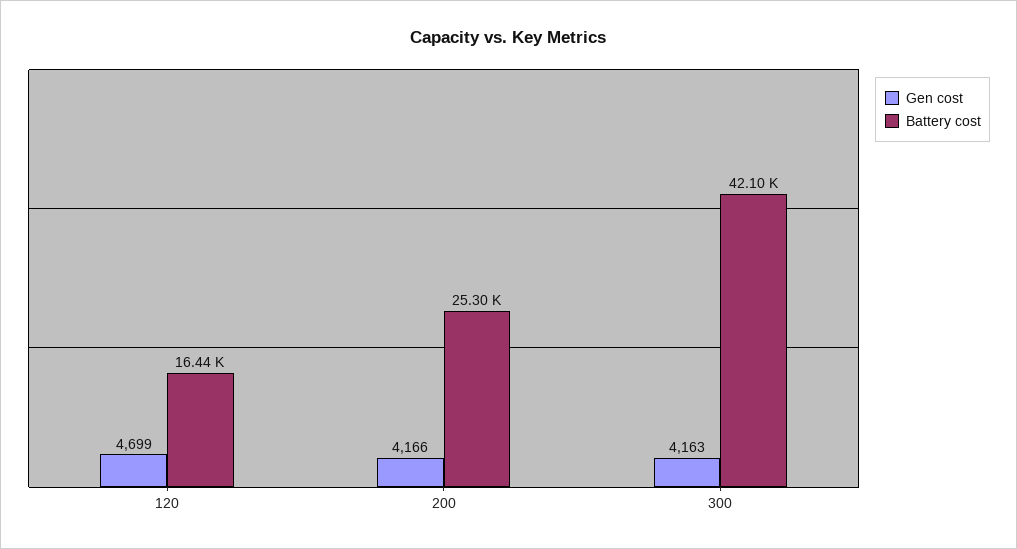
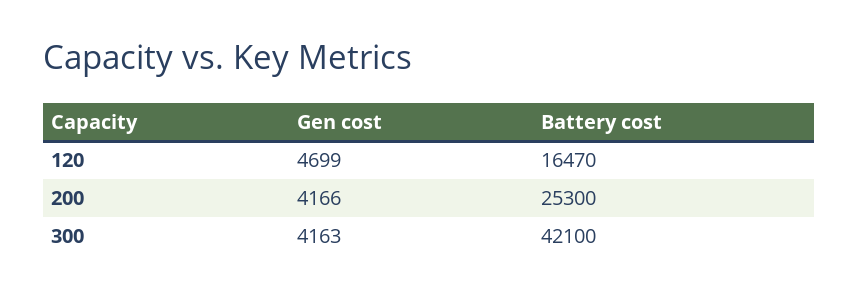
  {
    "Gen cost": {
      "120": 4699,
      "200": 4166,
      "300": 4163
    },
    "Battery cost": {
-     "120": 16440,
+     "120": 16470,
      "200": 25300,
      "300": 42100
    }
  }

